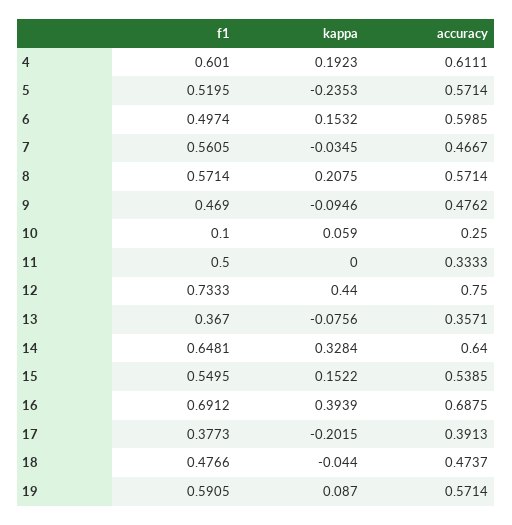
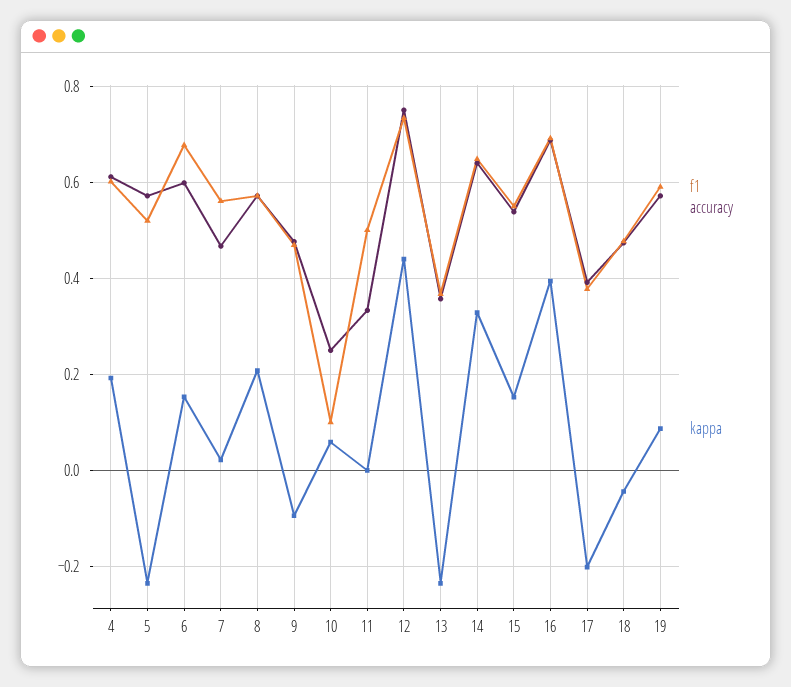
  {
    "f1": {
      "4": 0.601,
      "5": 0.5195,
-     "6": 0.4974,
+     "6": 0.68,
      "7": 0.5605,
      "8": 0.5714,
      "9": 0.469,
      "10": 0.1,
      "11": 0.5,
      "12": 0.7333,
      "13": 0.367,
      "14": 0.6481,
      "15": 0.5495,
      "16": 0.6912,
      "17": 0.3773,
      "18": 0.4766,
      "19": 0.5905
    },
    "kappa": {
      "4": 0.1923,
      "5": -0.2353,
      "6": 0.1532,
-     "7": -0.0345,
+     "7": 0.02,
      "8": 0.2075,
      "9": -0.0946,
      "10": 0.059,
      "11": 0,
      "12": 0.44,
-     "13": -0.0756,
+     "13": -0.24,
      "14": 0.3284,
      "15": 0.1522,
      "16": 0.3939,
      "17": -0.2015,
      "18": -0.044,
      "19": 0.087
    },
    "accuracy": {
      "4": 0.6111,
      "5": 0.5714,
      "6": 0.5985,
      "7": 0.4667,
      "8": 0.5714,
      "9": 0.4762,
      "10": 0.25,
      "11": 0.3333,
      "12": 0.75,
      "13": 0.3571,
      "14": 0.64,
      "15": 0.5385,
      "16": 0.6875,
      "17": 0.3913,
      "18": 0.4737,
      "19": 0.5714
    }
  }

